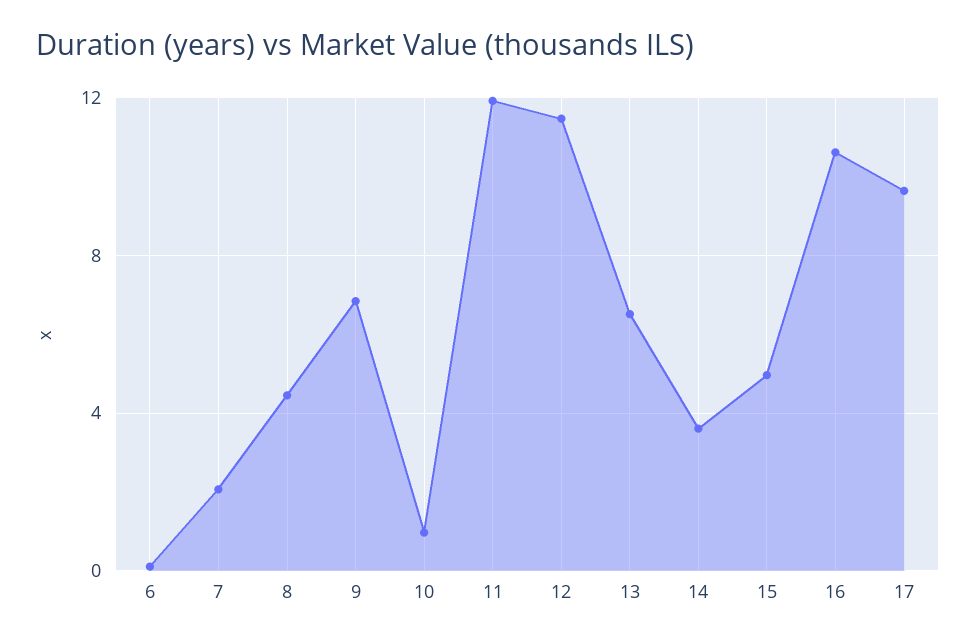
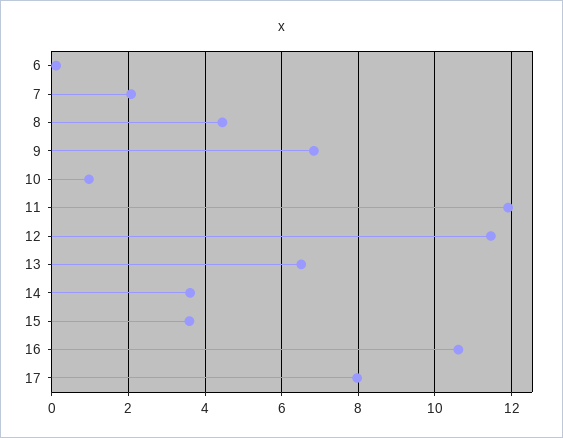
  {
    "6": 0.2,
    "7": 2,
    "8": 4.4,
    "9": 6.8,
    "10": 1,
    "11": 12,
    "12": 11.4,
    "13": 6.6,
    "14": 3.6,
-   "15": 5,
+   "15": 3.6,
    "16": 10.6,
-   "17": 9.5
+   "17": 8
  }

